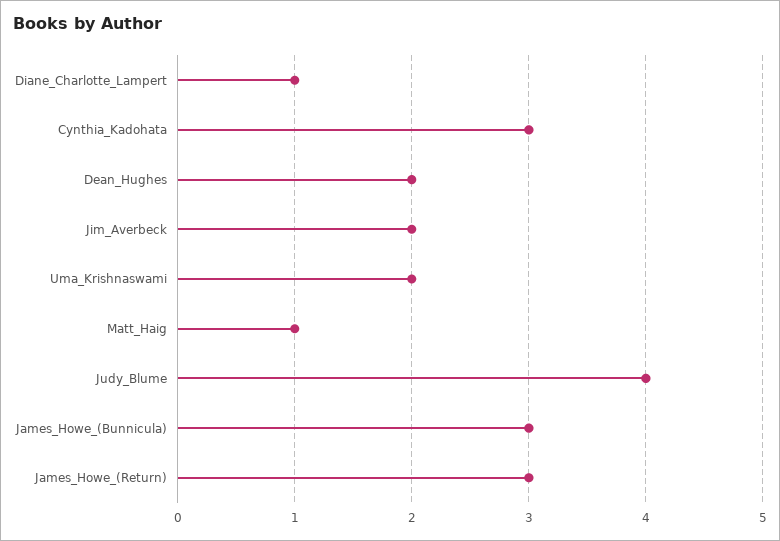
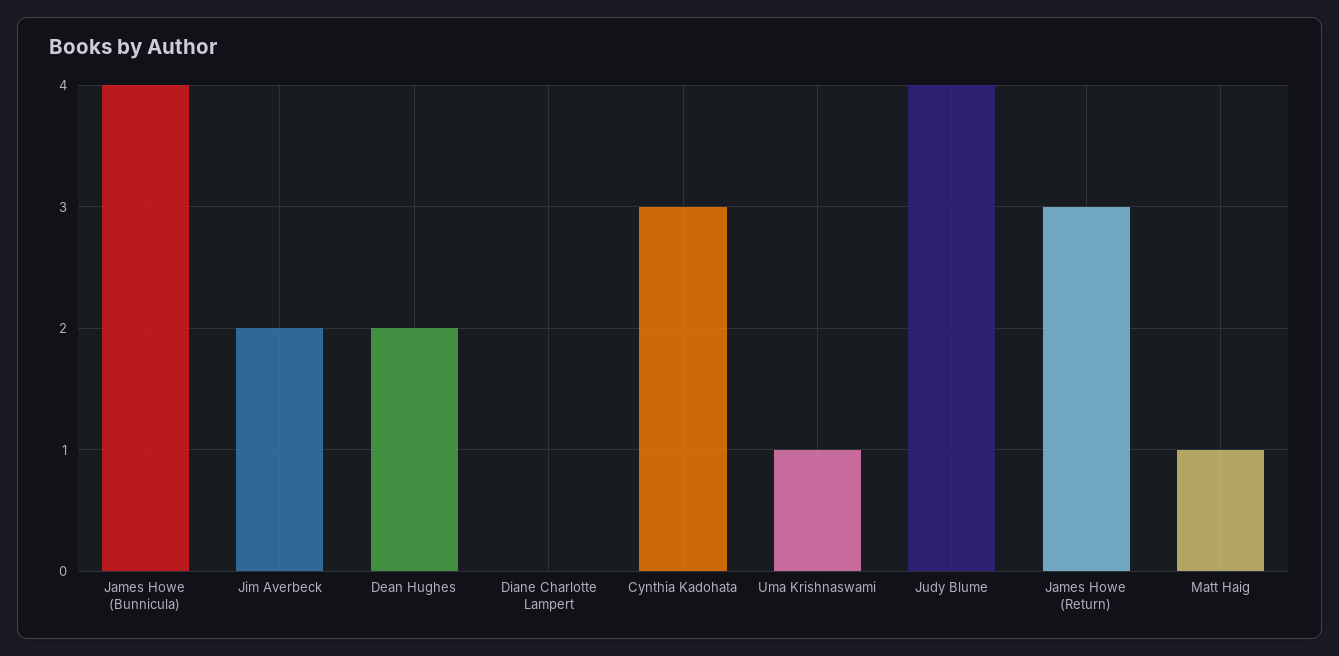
  {
-   "Diane_Charlotte_Lampert": 1,
+   "Diane_Charlotte_Lampert": 0,
    "Cynthia_Kadohata": 3,
    "Dean_Hughes": 2,
    "Jim_Averbeck": 2,
-   "Uma_Krishnaswami": 2,
+   "Uma_Krishnaswami": 1,
    "Matt_Haig": 1,
    "Judy_Blume": 4,
-   "James_Howe_(Bunnicula)": 3,
+   "James_Howe_(Bunnicula)": 4,
    "James_Howe_(Return)": 3
  }

